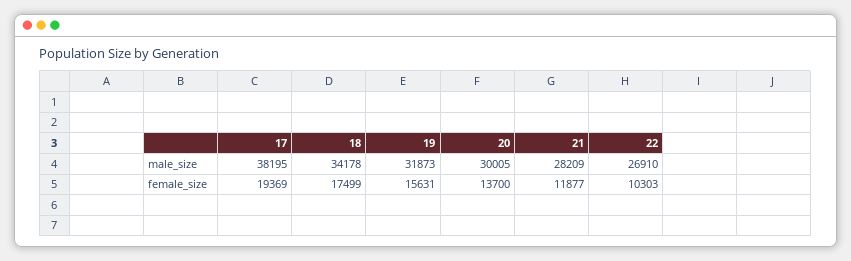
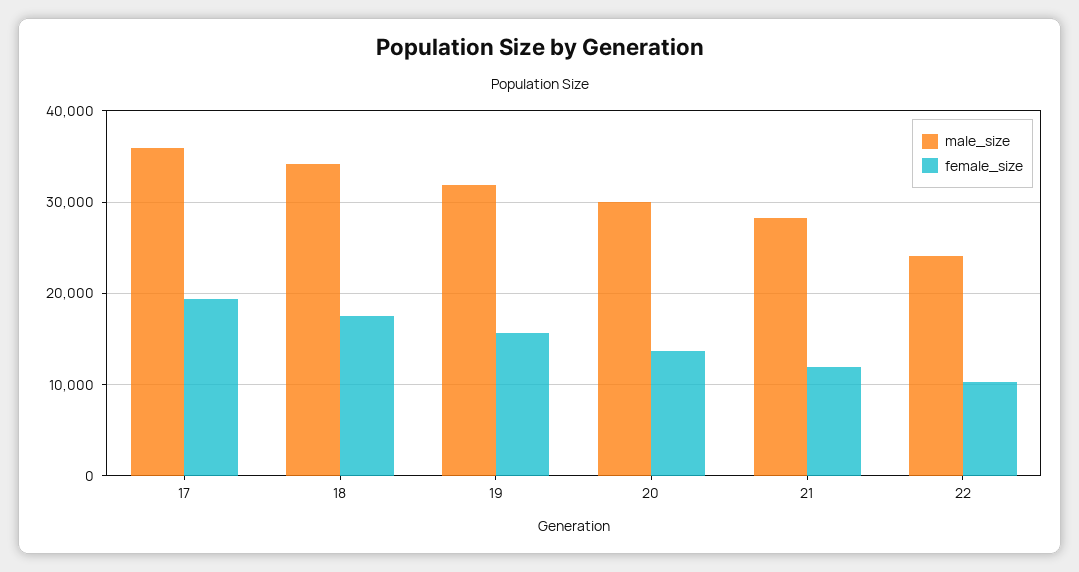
  {
    "male_size": {
-     "17": 38195,
+     "17": 36000,
      "18": 34178,
      "19": 31873,
      "20": 30005,
      "21": 28209,
-     "22": 26910
+     "22": 24000
    },
    "female_size": {
      "17": 19369,
      "18": 17499,
      "19": 15631,
      "20": 13700,
      "21": 11877,
      "22": 10303
    }
  }

